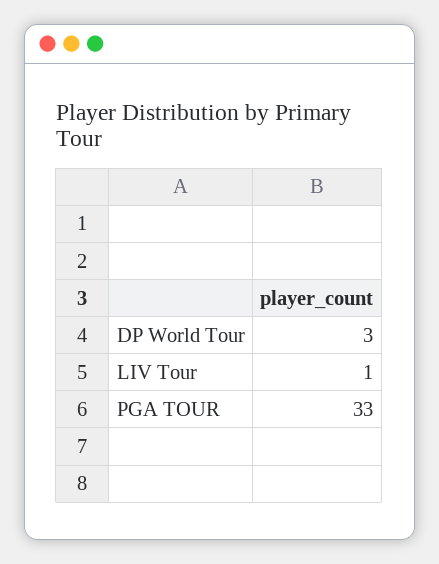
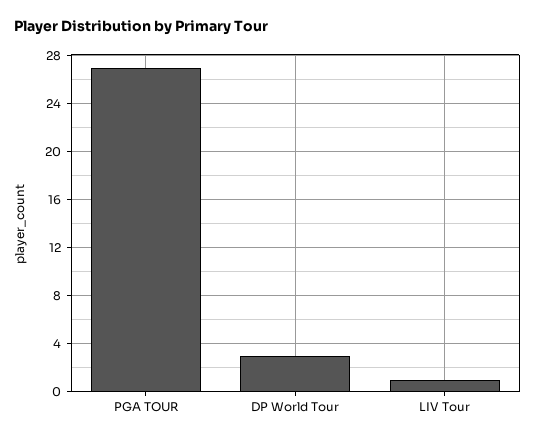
  {
    "DP World Tour": 3,
    "LIV Tour": 1,
-   "PGA TOUR": 33
+   "PGA TOUR": 27
  }

